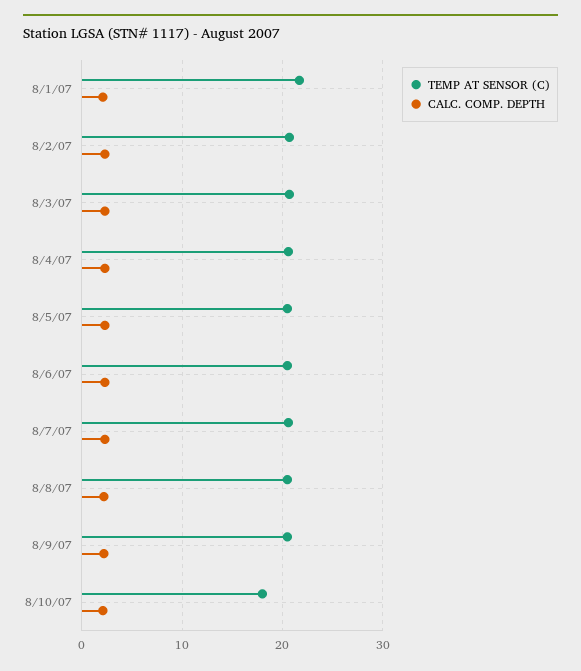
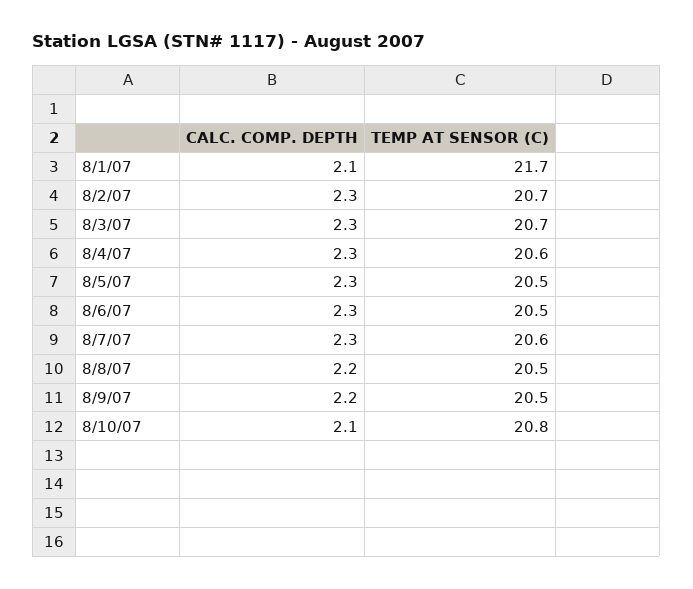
  {
    "TEMP AT SENSOR (C)": {
      "8/1/07": 21.7,
      "8/2/07": 20.7,
      "8/3/07": 20.7,
      "8/4/07": 20.6,
      "8/5/07": 20.5,
      "8/6/07": 20.5,
      "8/7/07": 20.6,
      "8/8/07": 20.5,
      "8/9/07": 20.5,
-     "8/10/07": 18
+     "8/10/07": 20.8
    },
    "CALC. COMP. DEPTH": {
      "8/1/07": 2.1,
      "8/2/07": 2.3,
      "8/3/07": 2.3,
      "8/4/07": 2.3,
      "8/5/07": 2.3,
      "8/6/07": 2.3,
      "8/7/07": 2.3,
      "8/8/07": 2.2,
      "8/9/07": 2.2,
      "8/10/07": 2.1
    }
  }

